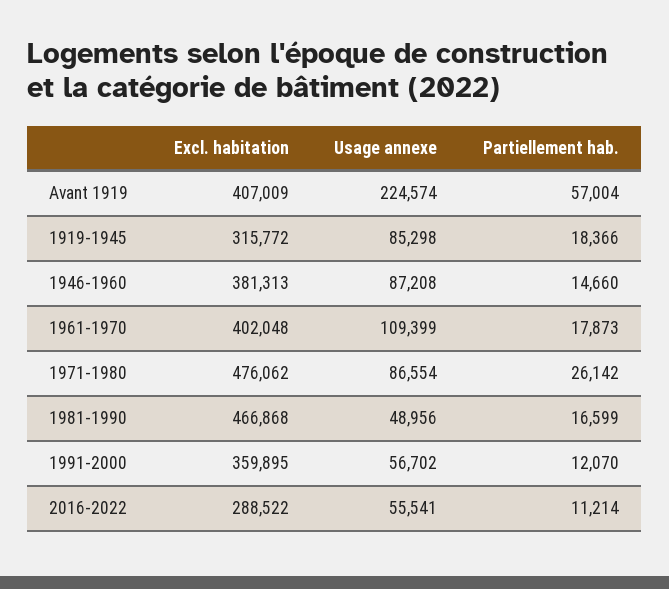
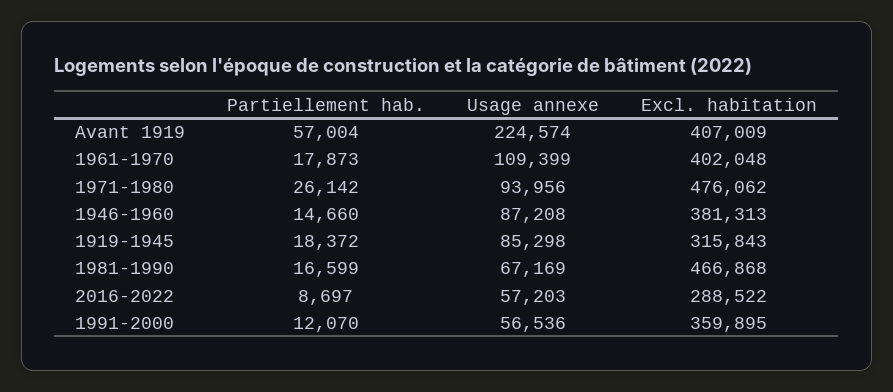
  {
    "Excl. habitation": {
      "Avant 1919": 407009,
-     "1919-1945": 315772,
+     "1919-1945": 315843,
      "1946-1960": 381313,
      "1961-1970": 402048,
      "1971-1980": 476062,
      "1981-1990": 466868,
      "1991-2000": 359895,
      "2016-2022": 288522
    },
    "Usage annexe": {
      "Avant 1919": 224574,
      "1919-1945": 85298,
      "1946-1960": 87208,
      "1961-1970": 109399,
-     "1971-1980": 86554,
+     "1971-1980": 93956,
-     "1981-1990": 48956,
+     "1981-1990": 67169,
-     "1991-2000": 56702,
+     "1991-2000": 56536,
-     "2016-2022": 55541
+     "2016-2022": 57203
    },
    "Partiellement hab.": {
      "Avant 1919": 57004,
-     "1919-1945": 18366,
+     "1919-1945": 18372,
      "1946-1960": 14660,
      "1961-1970": 17873,
      "1971-1980": 26142,
      "1981-1990": 16599,
      "1991-2000": 12070,
-     "2016-2022": 11214
+     "2016-2022": 8697
    }
  }

